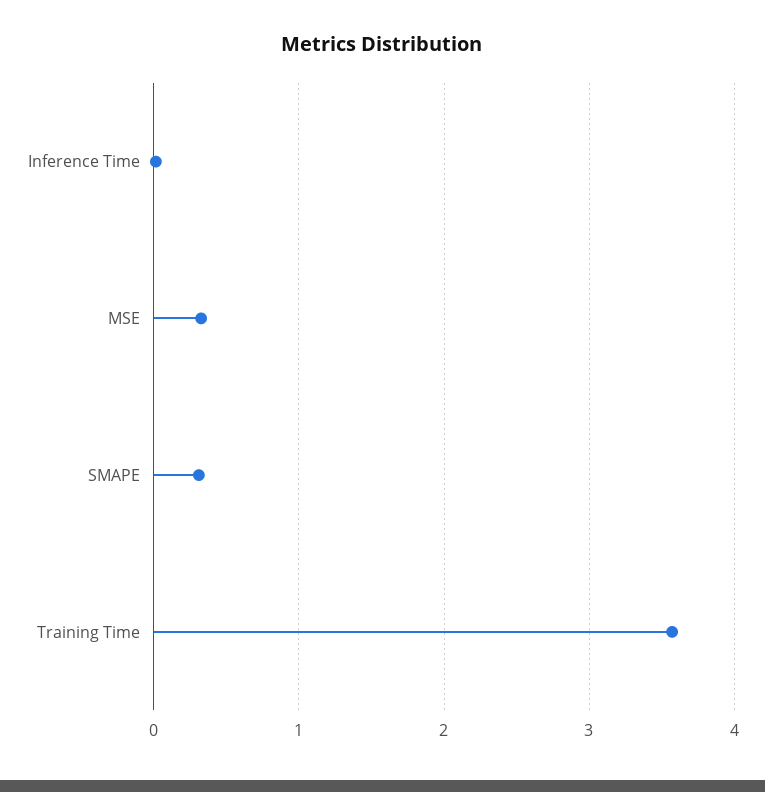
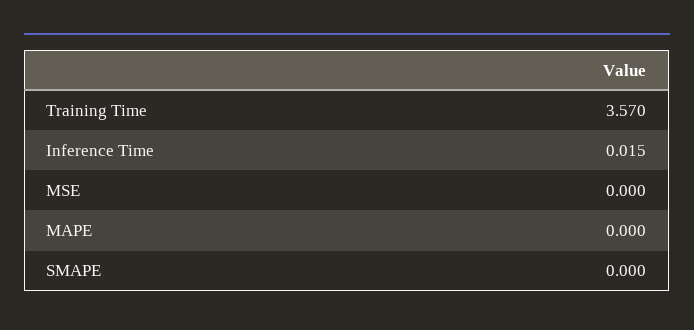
  {
    "Inference Time": 0.015,
-   "MSE": 0.3,
+   "MSE": 0,
-   "SMAPE": 0.3,
+   "SMAPE": 0,
-   "Training Time": 3.57
+   "Training Time": 3.57,
+   "MAPE": 0
  }

